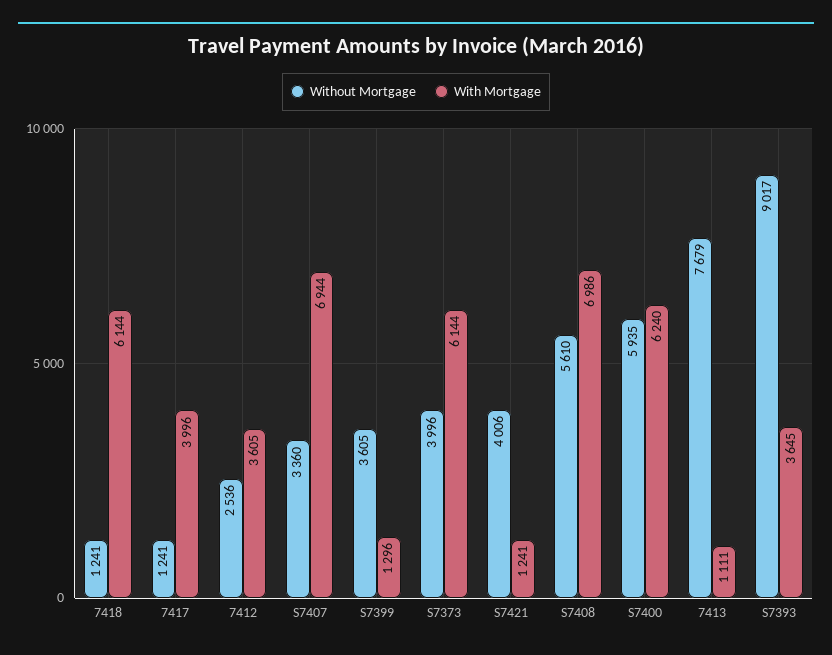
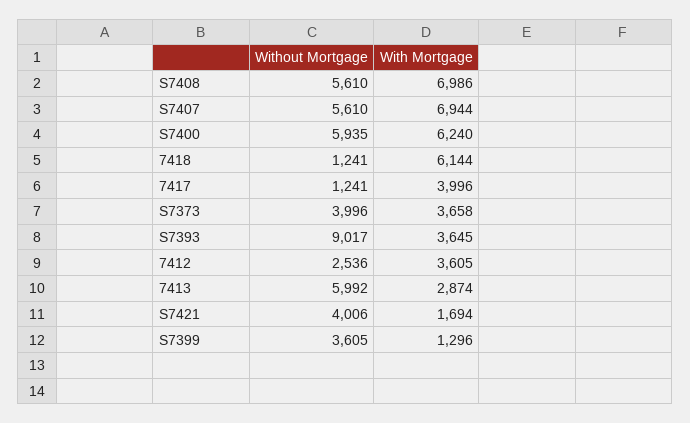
  {
    "Without Mortgage": {
      "7418": 1241,
      "7417": 1241,
      "7412": 2536,
-     "S7407": 3360,
+     "S7407": 5610,
      "S7399": 3605,
      "S7373": 3996,
      "S7421": 4006,
      "S7408": 5610,
      "S7400": 5935,
-     "7413": 7679,
+     "7413": 5992,
      "S7393": 9017
    },
    "With Mortgage": {
      "7418": 6144,
      "7417": 3996,
      "7412": 3605,
      "S7407": 6944,
      "S7399": 1296,
-     "S7373": 6144,
+     "S7373": 3658,
-     "S7421": 1241,
+     "S7421": 1694,
      "S7408": 6986,
      "S7400": 6240,
-     "7413": 1111,
+     "7413": 2874,
      "S7393": 3645
    }
  }

